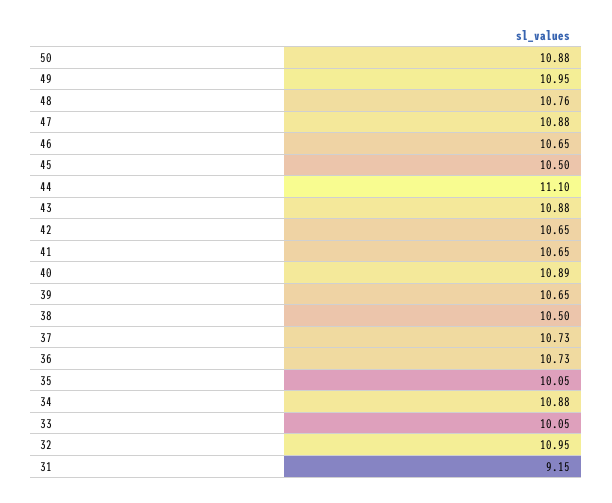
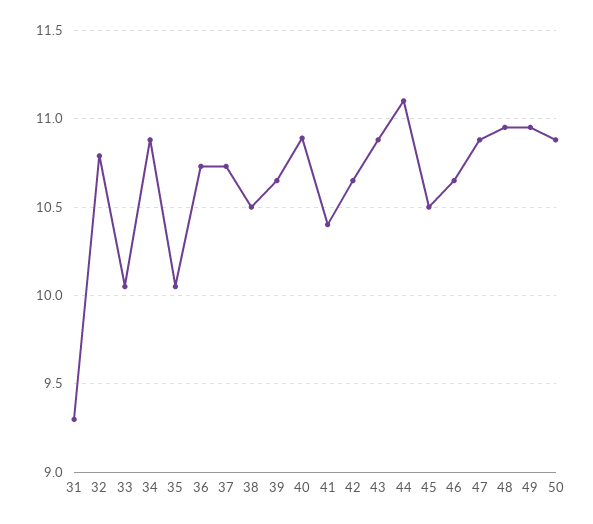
  {
    "50": 10.88,
    "49": 10.95,
-   "48": 10.76,
+   "48": 10.95,
    "47": 10.88,
    "46": 10.65,
    "45": 10.5,
    "44": 11.1,
    "43": 10.88,
    "42": 10.65,
-   "41": 10.65,
+   "41": 10.4,
    "40": 10.89,
    "39": 10.65,
    "38": 10.5,
    "37": 10.73,
    "36": 10.73,
    "35": 10.05,
    "34": 10.88,
    "33": 10.05,
-   "32": 10.95,
+   "32": 10.8,
-   "31": 9.15
+   "31": 9.3
  }

